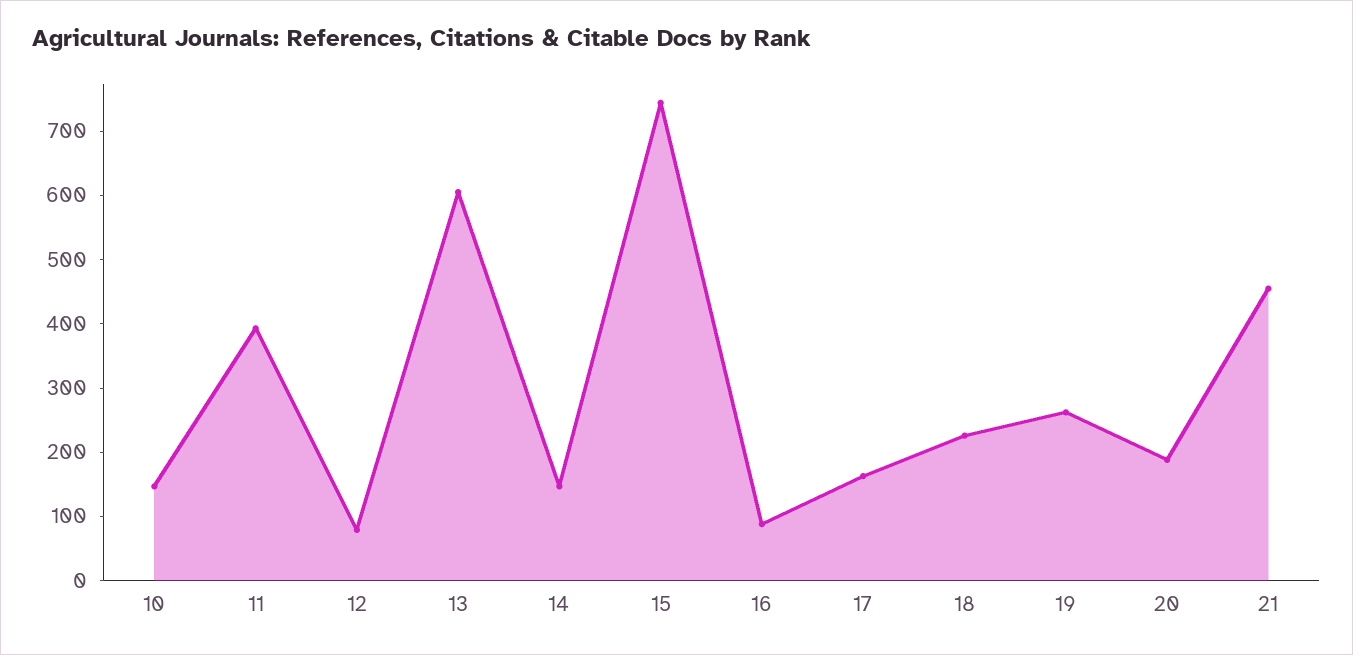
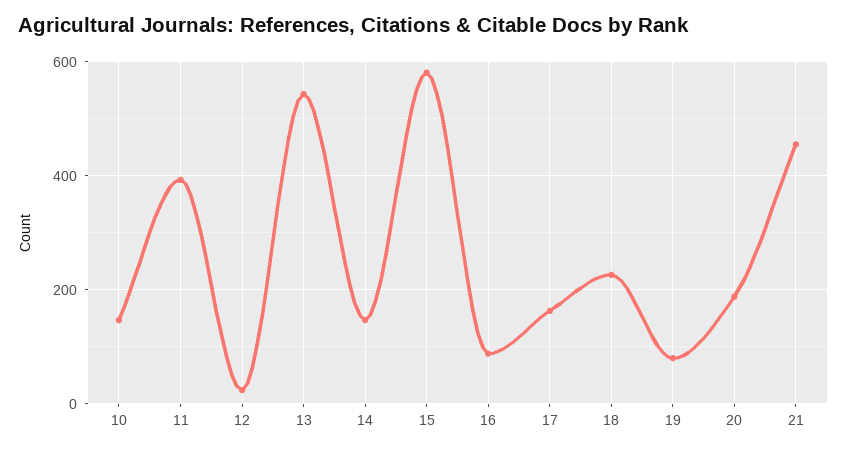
  {
    "10": 140,
    "11": 400,
-   "12": 80,
+   "12": 20,
-   "13": 600,
+   "13": 540,
    "14": 140,
-   "15": 740,
+   "15": 580,
    "16": 80,
    "17": 160,
    "18": 220,
-   "19": 260,
+   "19": 80,
    "20": 180,
    "21": 460
  }

